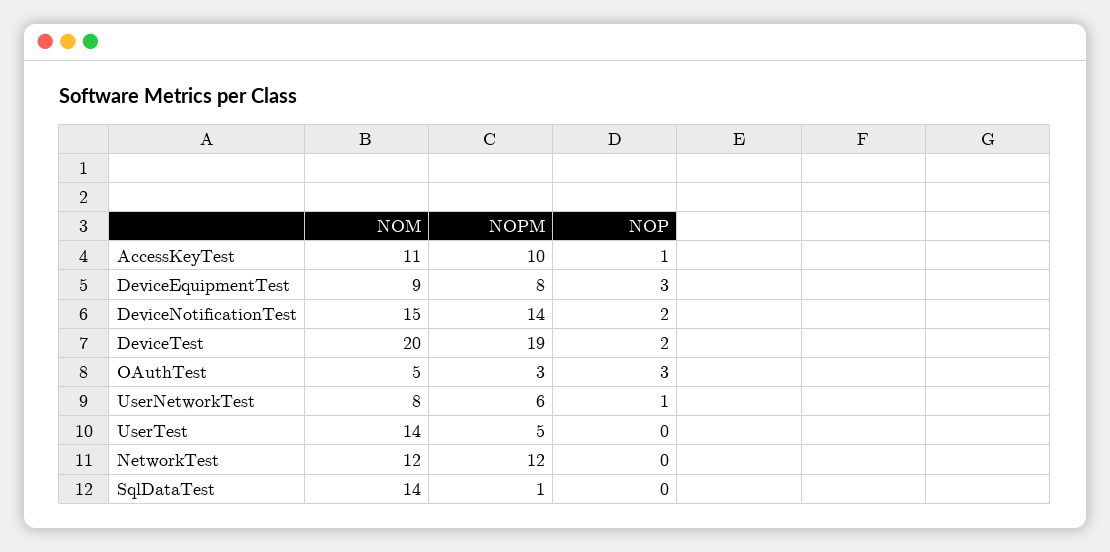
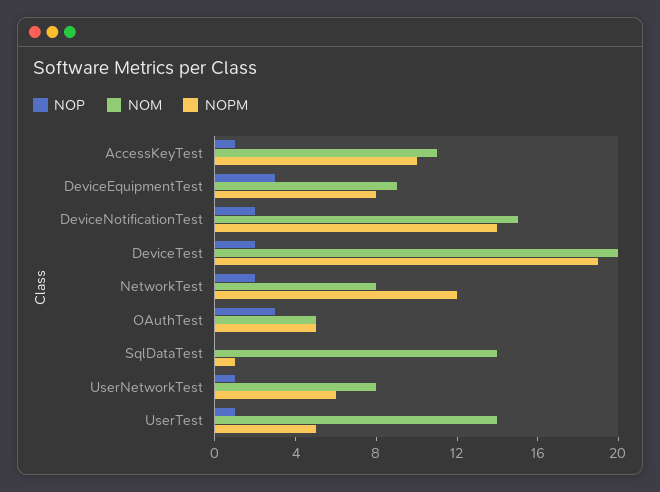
  {
    "NOM": {
      "AccessKeyTest": 11,
      "DeviceEquipmentTest": 9,
      "DeviceNotificationTest": 15,
      "DeviceTest": 20,
      "OAuthTest": 5,
      "UserNetworkTest": 8,
      "UserTest": 14,
-     "NetworkTest": 12,
+     "NetworkTest": 8,
      "SqlDataTest": 14
    },
    "NOPM": {
      "AccessKeyTest": 10,
      "DeviceEquipmentTest": 8,
      "DeviceNotificationTest": 14,
      "DeviceTest": 19,
-     "OAuthTest": 3,
+     "OAuthTest": 5,
      "UserNetworkTest": 6,
      "UserTest": 5,
      "NetworkTest": 12,
      "SqlDataTest": 1
    },
    "NOP": {
      "AccessKeyTest": 1,
      "DeviceEquipmentTest": 3,
      "DeviceNotificationTest": 2,
      "DeviceTest": 2,
      "OAuthTest": 3,
      "UserNetworkTest": 1,
-     "UserTest": 0,
+     "UserTest": 1,
-     "NetworkTest": 0,
+     "NetworkTest": 2,
      "SqlDataTest": 0
    }
  }

